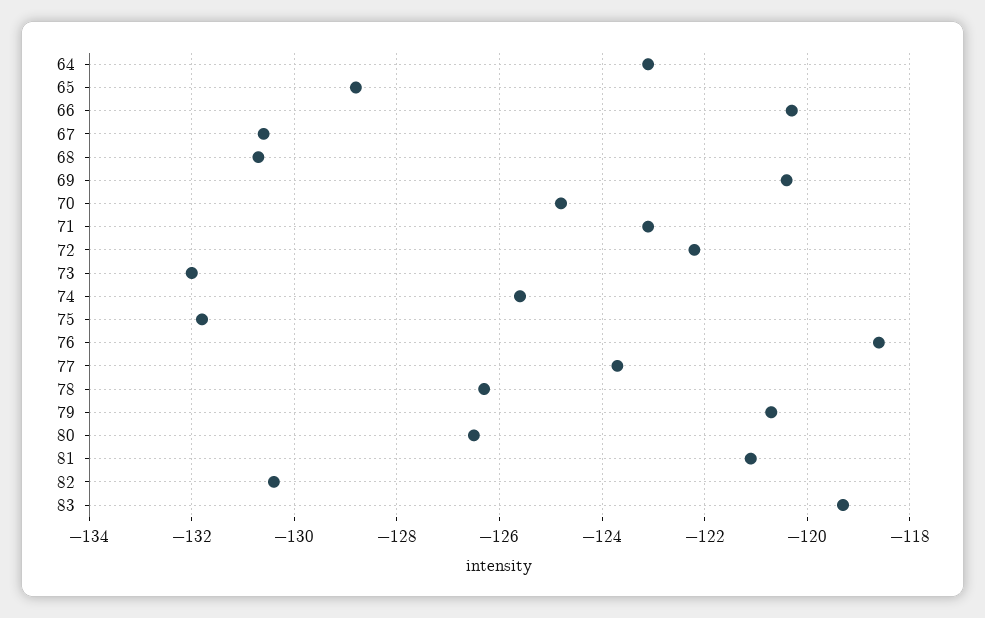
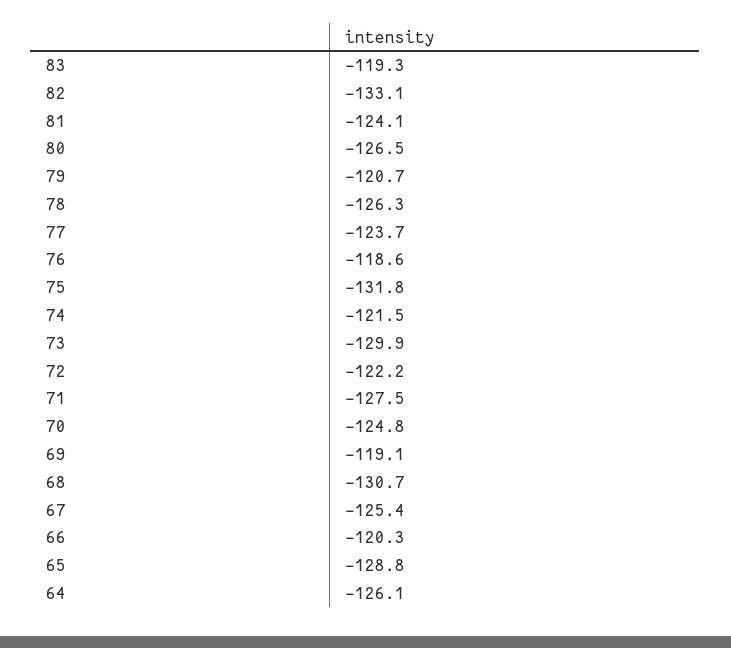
  {
-   "64": -123,
+   "64": -126.1,
    "65": -128.8,
    "66": -120.3,
-   "67": -130.5,
+   "67": -125.4,
    "68": -130.7,
-   "69": -120.5,
+   "69": -119.1,
    "70": -124.8,
-   "71": -123,
+   "71": -127.5,
    "72": -122.2,
-   "73": -132,
+   "73": -129.9,
-   "74": -125.5,
+   "74": -121.5,
    "75": -131.8,
    "76": -118.6,
    "77": -123.7,
    "78": -126.3,
    "79": -120.7,
    "80": -126.5,
-   "81": -121,
+   "81": -124.1,
-   "82": -130.5,
+   "82": -133.1,
    "83": -119.3
  }

